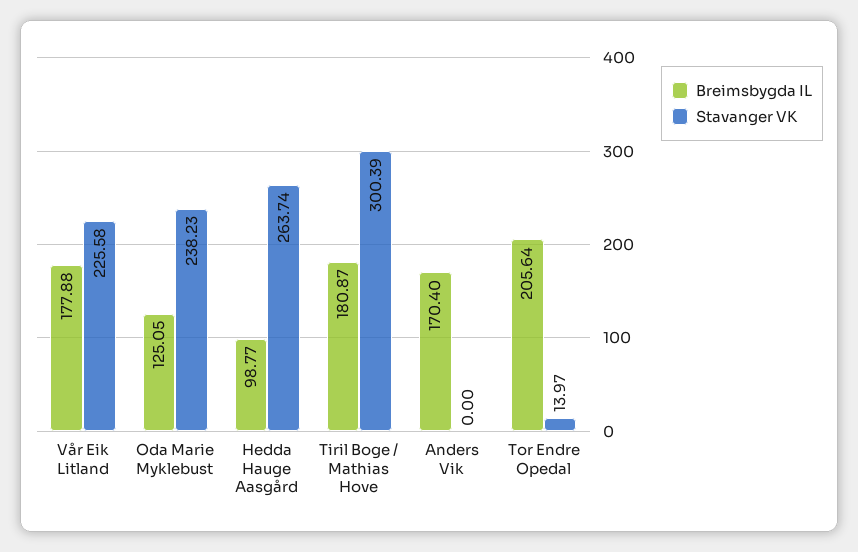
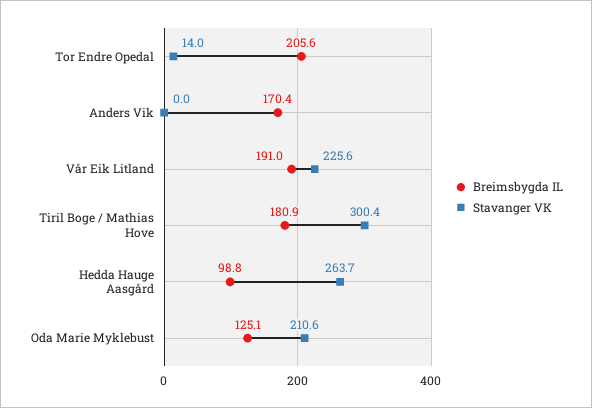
  {
    "Breimsbygda IL": {
-     "Vår Eik Litland": 177.88,
+     "Vår Eik Litland": 191,
      "Oda Marie Myklebust": 125.05,
      "Hedda Hauge Aasgård": 98.77,
      "Tiril Boge / Mathias Hove": 180.87,
      "Anders Vik": 170.4,
      "Tor Endre Opedal": 205.64
    },
    "Stavanger VK": {
      "Vår Eik Litland": 225.58,
-     "Oda Marie Myklebust": 238.23,
+     "Oda Marie Myklebust": 210.6,
      "Hedda Hauge Aasgård": 263.74,
      "Tiril Boge / Mathias Hove": 300.39,
      "Anders Vik": 0,
      "Tor Endre Opedal": 13.97
    }
  }

